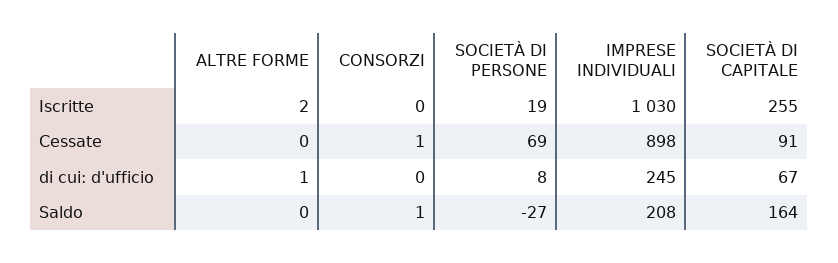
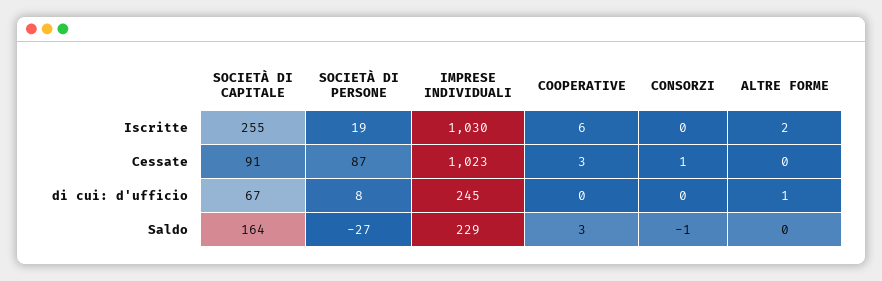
  {
    "ALTRE FORME": {
      "Iscritte": 2,
      "Cessate": 0,
      "di cui: d'ufficio": 1,
      "Saldo": 0
    },
    "CONSORZI": {
      "Iscritte": 0,
      "Cessate": 1,
      "di cui: d'ufficio": 0,
-     "Saldo": 1
+     "Saldo": -1
    },
    "SOCIETÀ DI PERSONE": {
      "Iscritte": 19,
-     "Cessate": 69,
+     "Cessate": 87,
      "di cui: d'ufficio": 8,
      "Saldo": -27
    },
    "IMPRESE INDIVIDUALI": {
      "Iscritte": 1030,
-     "Cessate": 898,
+     "Cessate": 1023,
      "di cui: d'ufficio": 245,
-     "Saldo": 208
+     "Saldo": 229
    },
    "SOCIETÀ DI CAPITALE": {
      "Iscritte": 255,
      "Cessate": 91,
      "di cui: d'ufficio": 67,
      "Saldo": 164
-   }
+   },
+   "COOPERATIVE": {
+     "Iscritte": 6,
+     "Cessate": 3,
+     "di cui: d'ufficio": 0,
+     "Saldo": 3
+   }
  }

